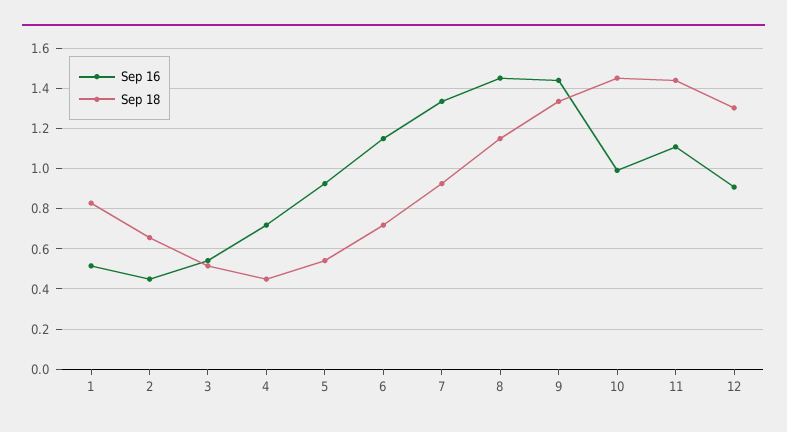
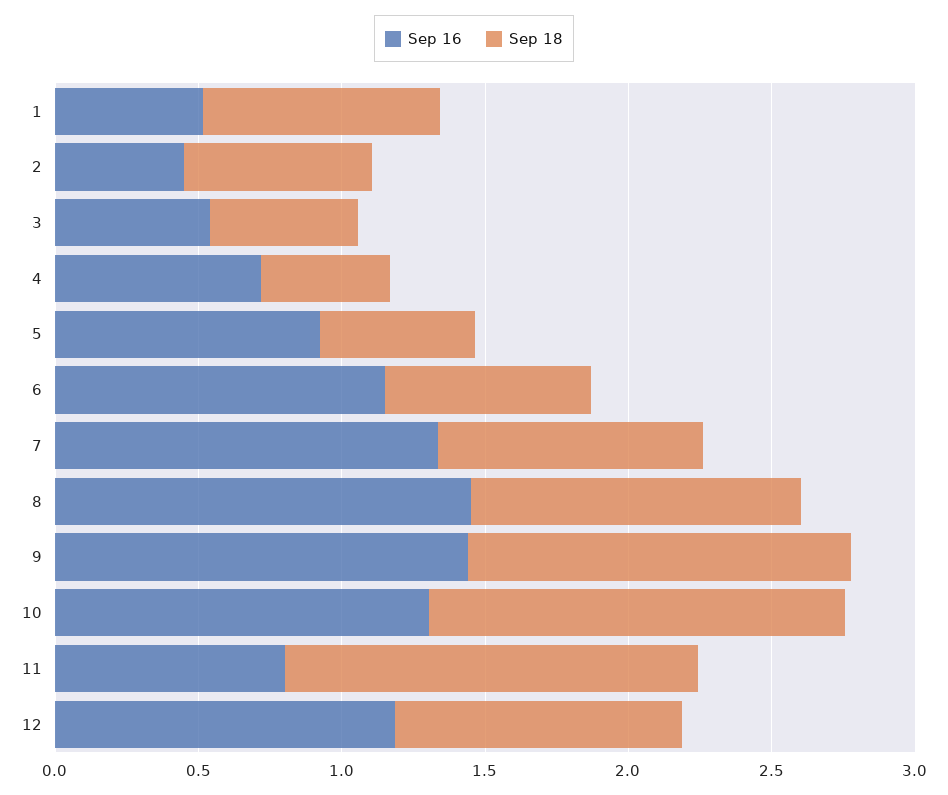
  {
    "Sep 16": {
      "1": 0.5,
      "2": 0.45,
      "3": 0.55,
      "4": 0.7,
      "5": 0.95,
      "6": 1.15,
      "7": 1.35,
      "8": 1.45,
      "9": 1.45,
-     "10": 1,
+     "10": 1.3,
-     "11": 1.1,
+     "11": 0.8,
-     "12": 0.9
+     "12": 1.2
    },
    "Sep 18": {
      "1": 0.85,
      "2": 0.65,
      "3": 0.5,
      "4": 0.45,
      "5": 0.55,
      "6": 0.7,
      "7": 0.95,
      "8": 1.15,
      "9": 1.35,
      "10": 1.45,
      "11": 1.45,
-     "12": 1.3
+     "12": 1
    }
  }

